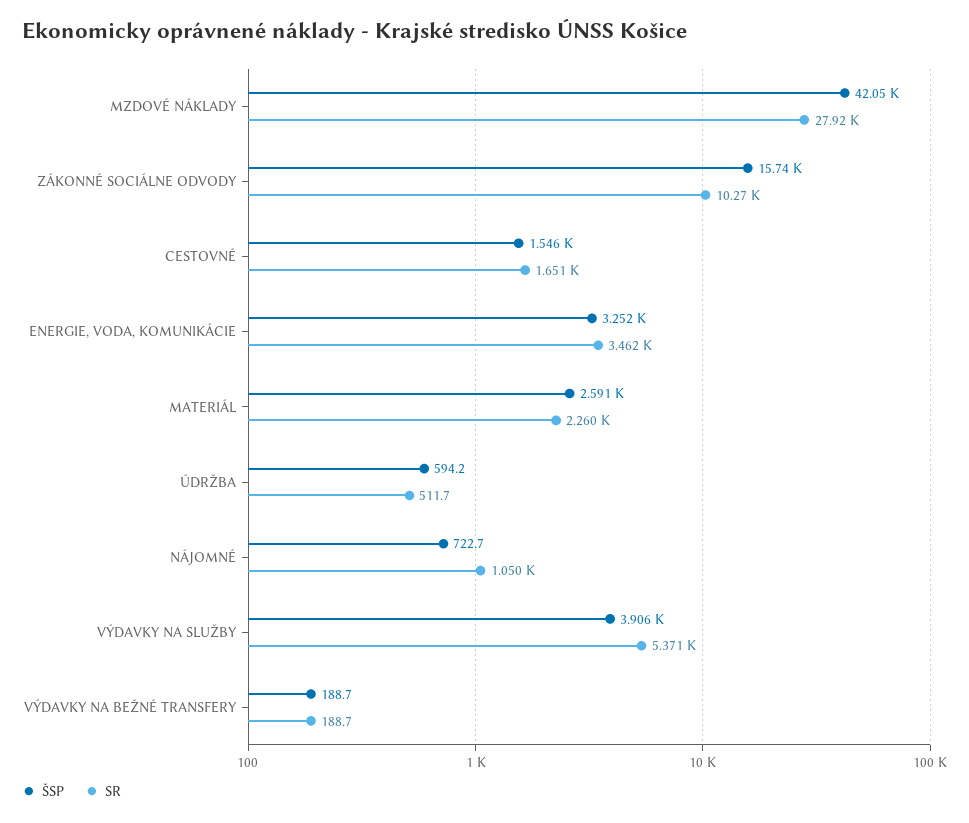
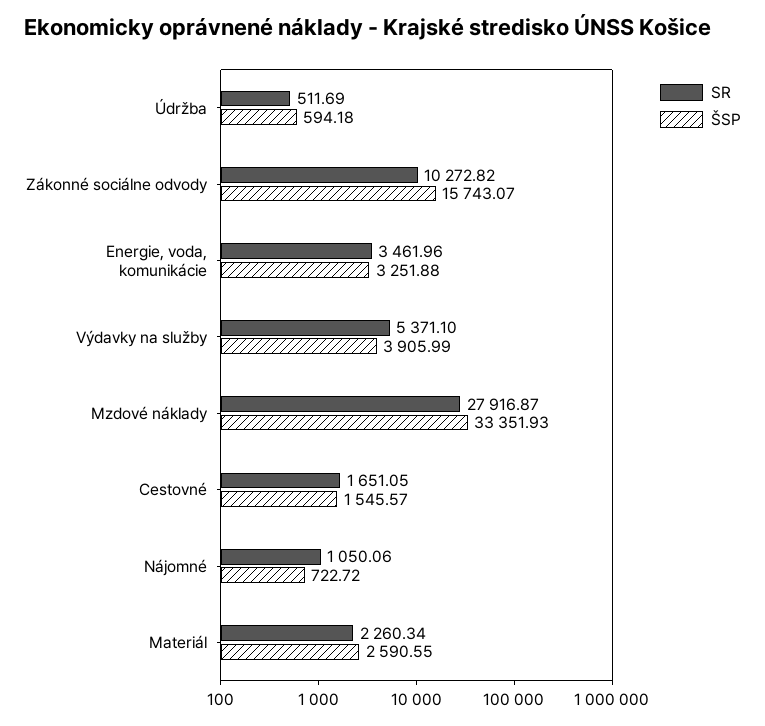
  {
    "ŠSP": {
-     "MZDOVÉ NÁKLADY": 42050,
+     "MZDOVÉ NÁKLADY": 33351.93,
      "ZÁKONNÉ SOCIÁLNE ODVODY": 15743.07,
      "CESTOVNÉ": 1545.57,
      "ENERGIE, VODA, KOMUNIKÁCIE": 3251.88,
      "MATERIÁL": 2590.55,
      "ÚDRŽBA": 594.18,
      "NÁJOMNÉ": 722.72,
-     "VÝDAVKY NA SLUŽBY": 3905.99,
+     "VÝDAVKY NA SLUŽBY": 3905.99
-     "VÝDAVKY NA BEŽNÉ TRANSFERY": 188.7
    },
    "SR": {
      "MZDOVÉ NÁKLADY": 27916.87,
      "ZÁKONNÉ SOCIÁLNE ODVODY": 10272.82,
      "CESTOVNÉ": 1651.05,
      "ENERGIE, VODA, KOMUNIKÁCIE": 3461.96,
      "MATERIÁL": 2260.34,
      "ÚDRŽBA": 511.69,
      "NÁJOMNÉ": 1050.06,
-     "VÝDAVKY NA SLUŽBY": 5371.1,
+     "VÝDAVKY NA SLUŽBY": 5371.1
-     "VÝDAVKY NA BEŽNÉ TRANSFERY": 188.7
    }
  }

